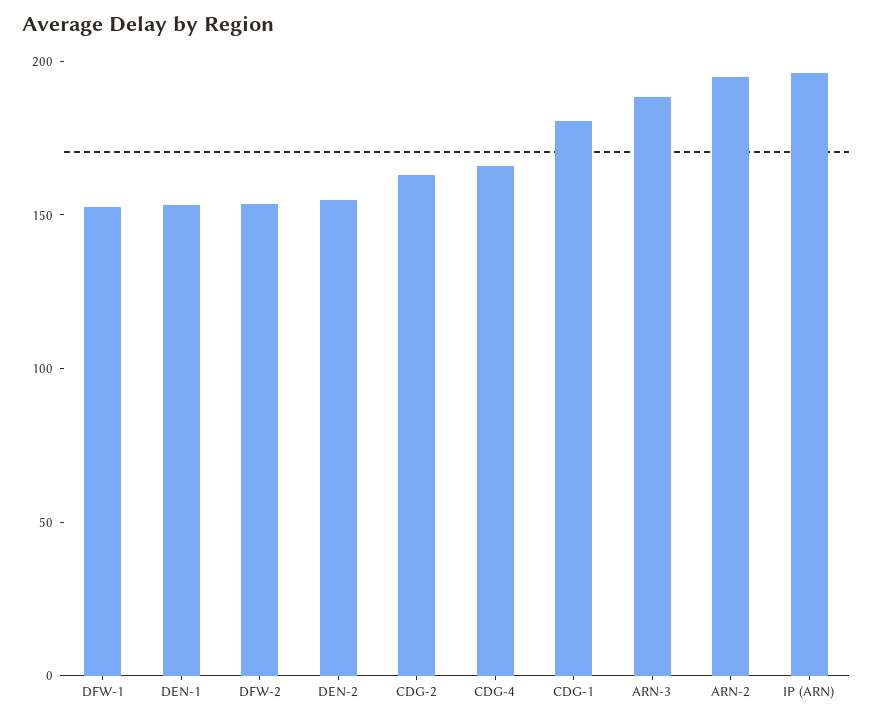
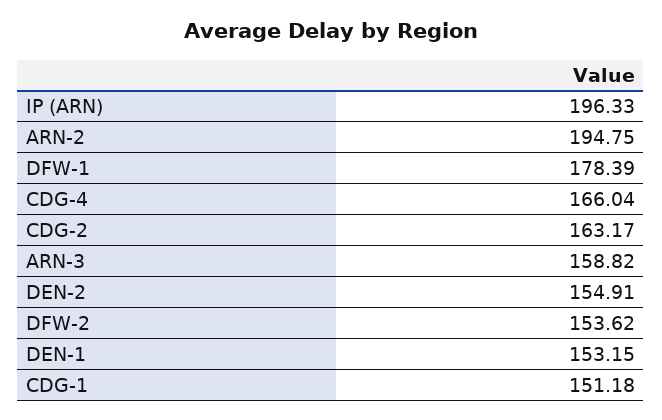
  {
-   "DFW-1": 150,
+   "DFW-1": 178.39,
    "DEN-1": 153.15,
    "DFW-2": 153.62,
    "DEN-2": 154.91,
    "CDG-2": 163.17,
    "CDG-4": 166.04,
-   "CDG-1": 180,
+   "CDG-1": 151.18,
-   "ARN-3": 190,
+   "ARN-3": 158.82,
    "ARN-2": 194.75,
    "IP (ARN)": 196.33
  }

